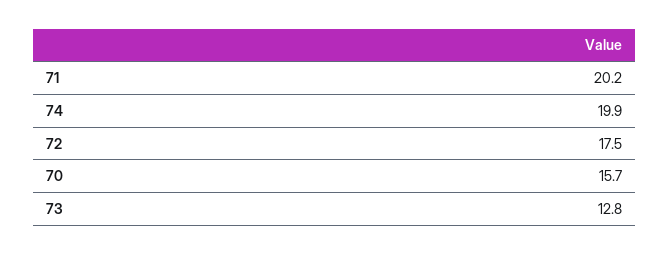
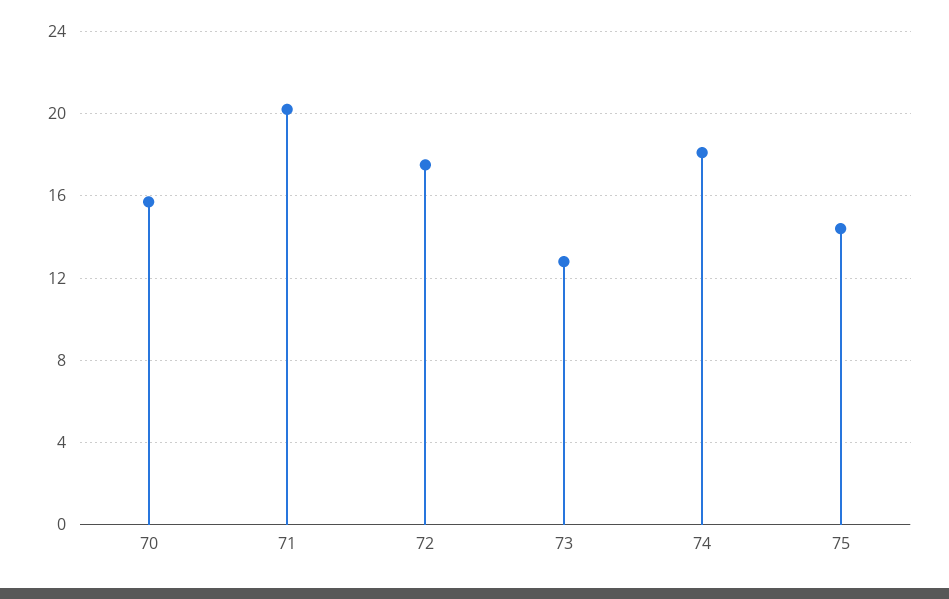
  {
    "71": 20.2,
-   "74": 19.9,
+   "74": 18,
    "72": 17.5,
    "70": 15.7,
-   "73": 12.8
+   "73": 12.8,
+   "75": 14.5
  }

